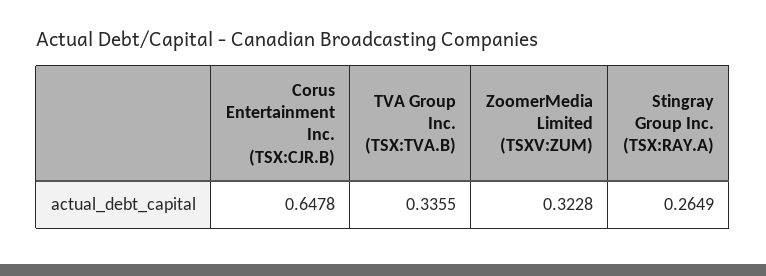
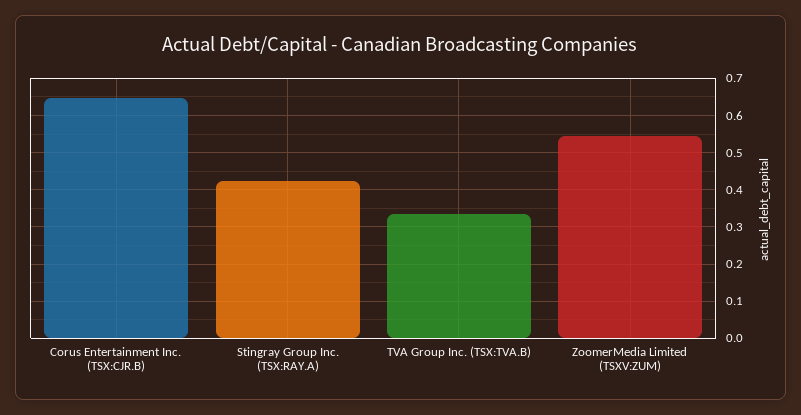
  {
    "Corus Entertainment Inc. (TSX:CJR.B)": 0.6478,
    "TVA Group Inc. (TSX:TVA.B)": 0.3355,
-   "ZoomerMedia Limited (TSXV:ZUM)": 0.3228,
+   "ZoomerMedia Limited (TSXV:ZUM)": 0.54,
-   "Stingray Group Inc. (TSX:RAY.A)": 0.2649
+   "Stingray Group Inc. (TSX:RAY.A)": 0.42
  }

